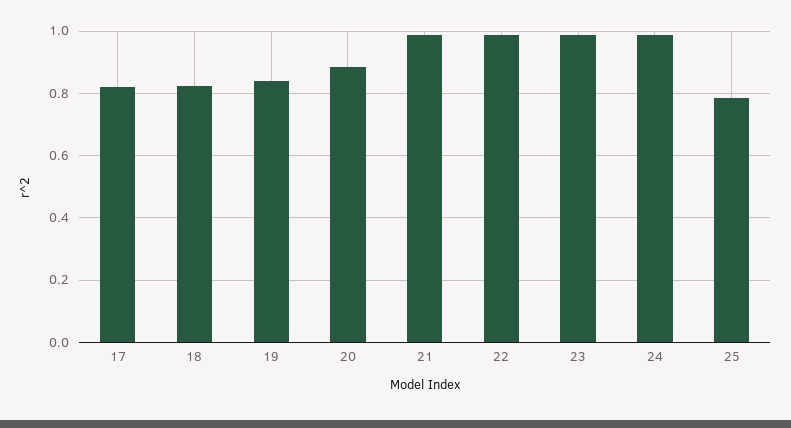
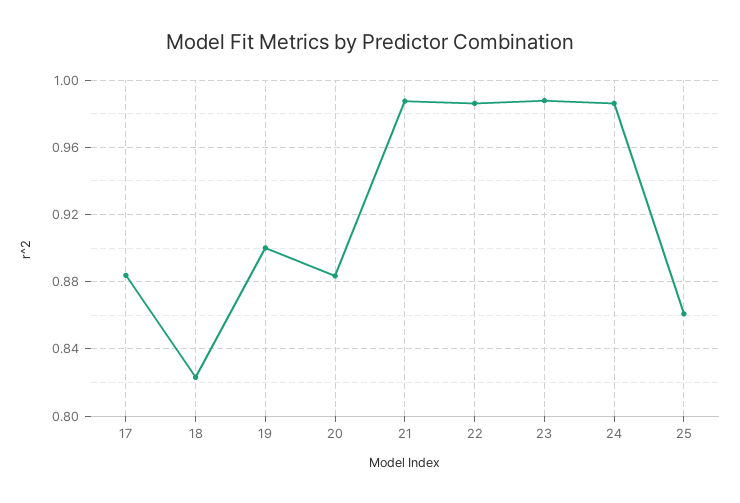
  {
-   "17": 0.82,
+   "17": 0.885,
    "18": 0.825,
-   "19": 0.84,
+   "19": 0.9,
    "20": 0.885,
    "21": 0.99,
    "22": 0.985,
    "23": 0.99,
    "24": 0.985,
-   "25": 0.78
+   "25": 0.86
  }

